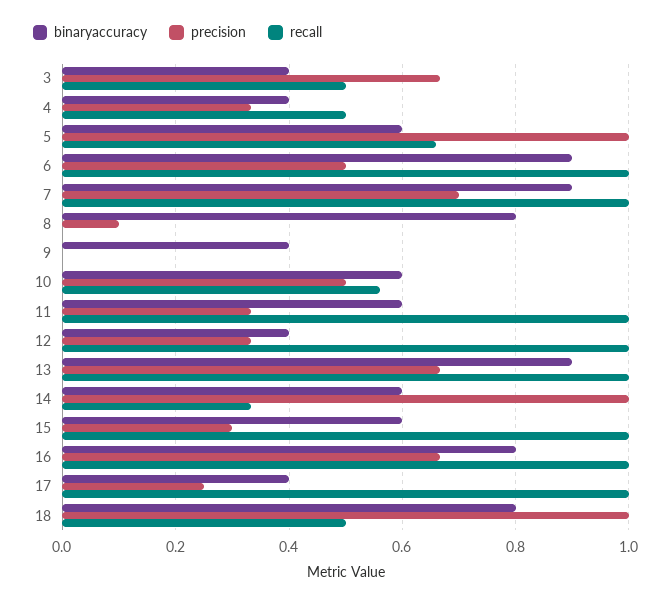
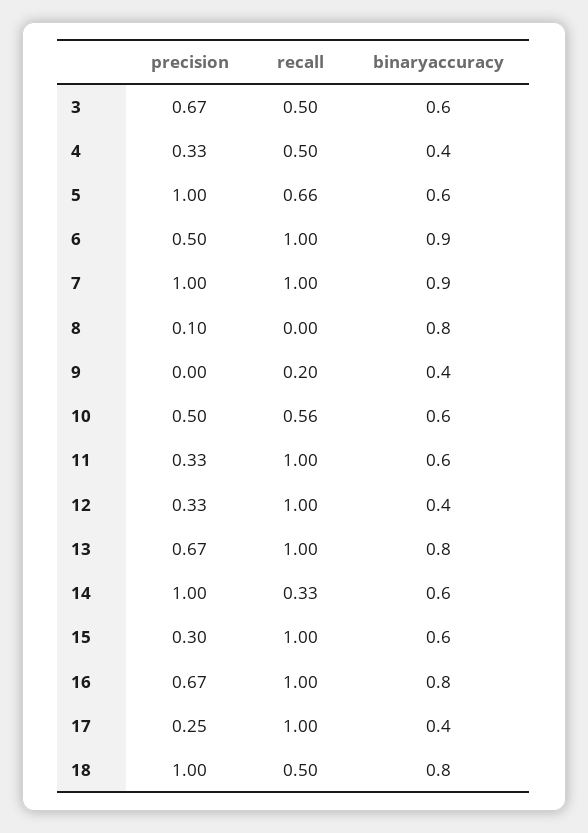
  {
    "binaryaccuracy": {
-     "3": 0.4,
+     "3": 0.6,
      "4": 0.4,
      "5": 0.6,
      "6": 0.9,
      "7": 0.9,
      "8": 0.8,
      "9": 0.4,
      "10": 0.6,
      "11": 0.6,
      "12": 0.4,
-     "13": 0.9,
+     "13": 0.8,
      "14": 0.6,
      "15": 0.6,
      "16": 0.8,
      "17": 0.4,
      "18": 0.8
    },
    "precision": {
      "3": 0.67,
      "4": 0.33,
      "5": 1,
      "6": 0.5,
-     "7": 0.7,
+     "7": 1,
      "8": 0.1,
      "9": 0,
      "10": 0.5,
      "11": 0.33,
      "12": 0.33,
      "13": 0.67,
      "14": 1,
      "15": 0.3,
      "16": 0.67,
      "17": 0.25,
      "18": 1
    },
    "recall": {
      "3": 0.5,
      "4": 0.5,
      "5": 0.66,
      "6": 1,
      "7": 1,
      "8": 0,
-     "9": 0,
+     "9": 0.2,
      "10": 0.56,
      "11": 1,
      "12": 1,
      "13": 1,
      "14": 0.33,
      "15": 1,
      "16": 1,
      "17": 1,
      "18": 0.5
    }
  }

